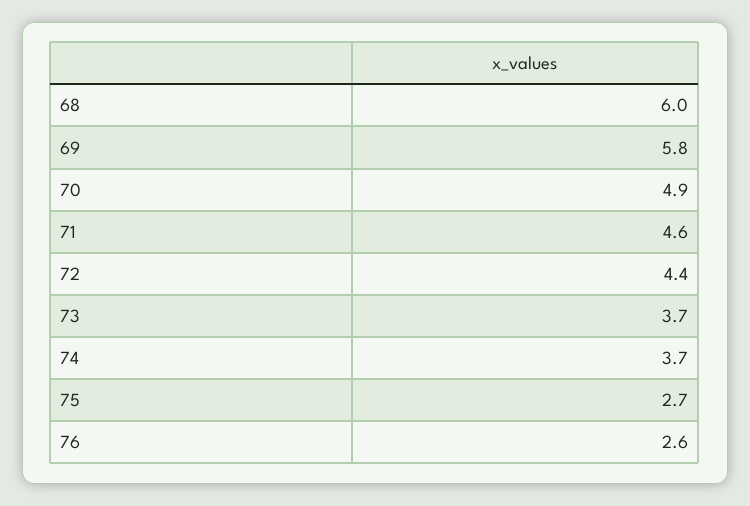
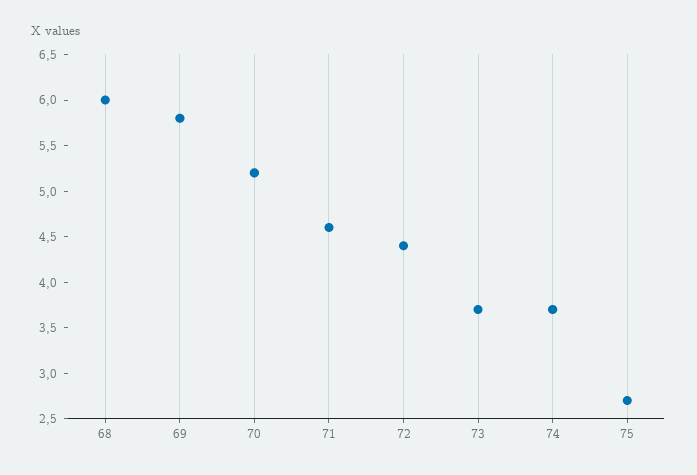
  {
    "68": 6,
    "69": 5.8,
-   "70": 4.9,
+   "70": 5.2,
    "71": 4.6,
    "72": 4.4,
    "73": 3.7,
    "74": 3.7,
-   "75": 2.7,
+   "75": 2.7
-   "76": 2.6
  }

